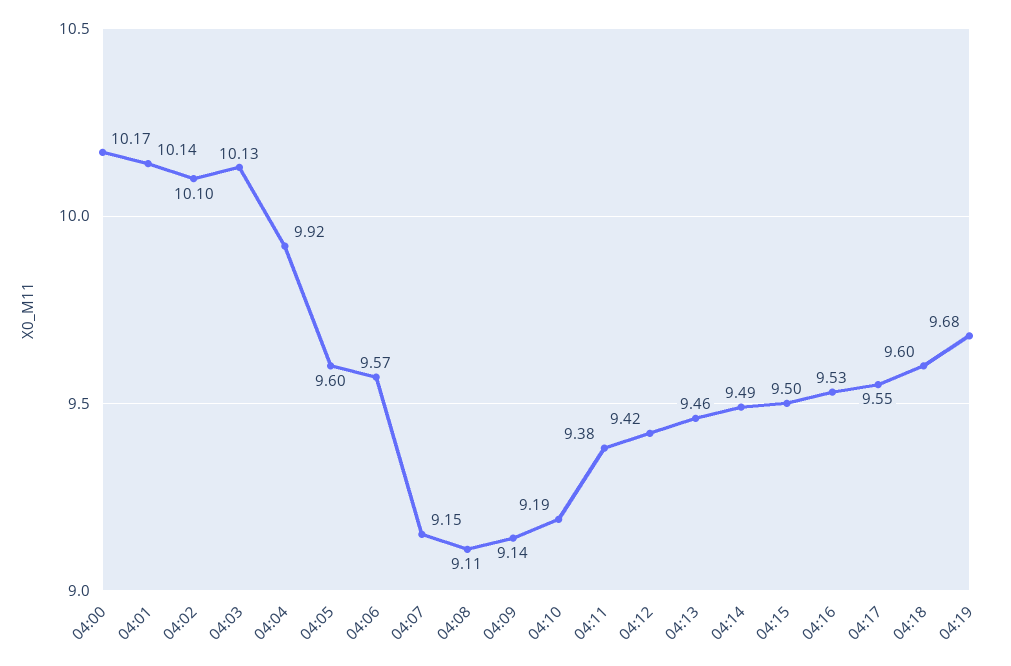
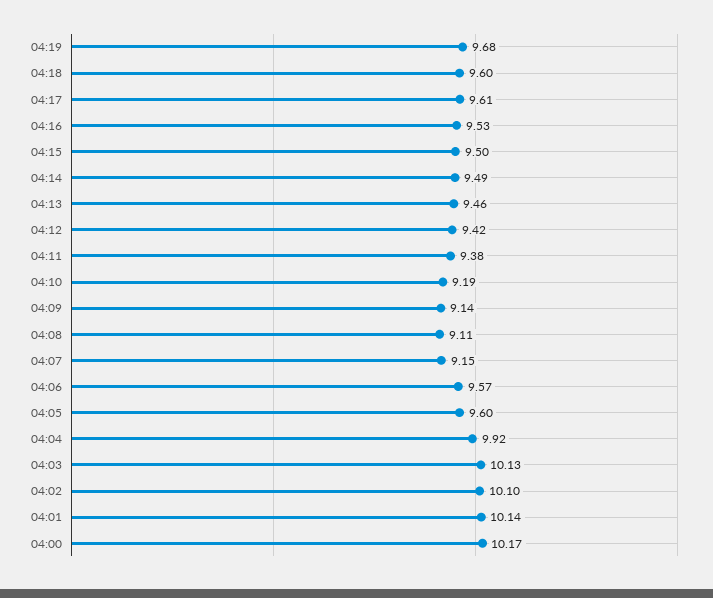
  {
    "04:00": 10.17,
    "04:01": 10.14,
    "04:02": 10.1,
    "04:03": 10.13,
    "04:04": 9.92,
    "04:05": 9.6,
    "04:06": 9.57,
    "04:07": 9.15,
    "04:08": 9.11,
    "04:09": 9.14,
    "04:10": 9.19,
    "04:11": 9.38,
    "04:12": 9.42,
    "04:13": 9.46,
    "04:14": 9.49,
    "04:15": 9.5,
    "04:16": 9.53,
-   "04:17": 9.55,
+   "04:17": 9.61,
    "04:18": 9.6,
    "04:19": 9.68
  }

